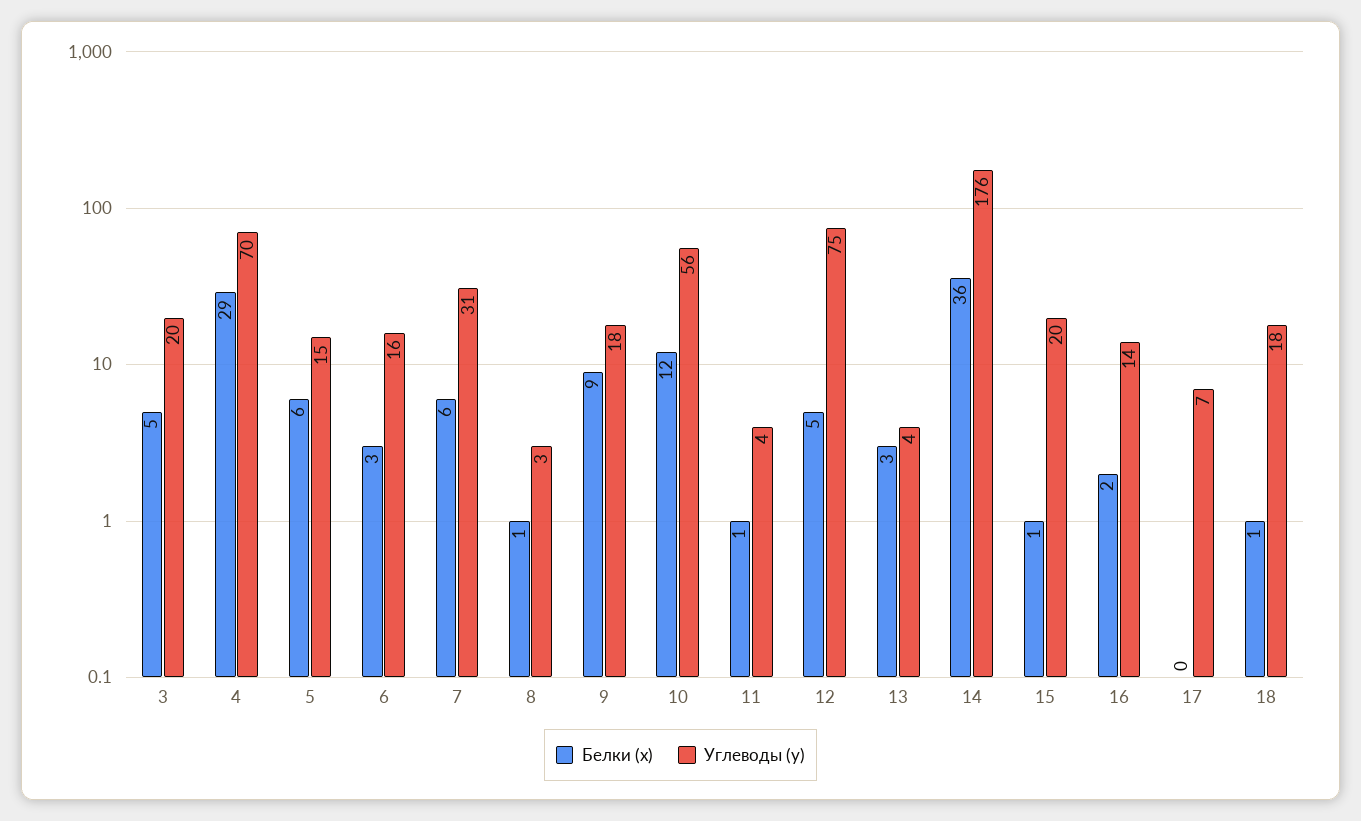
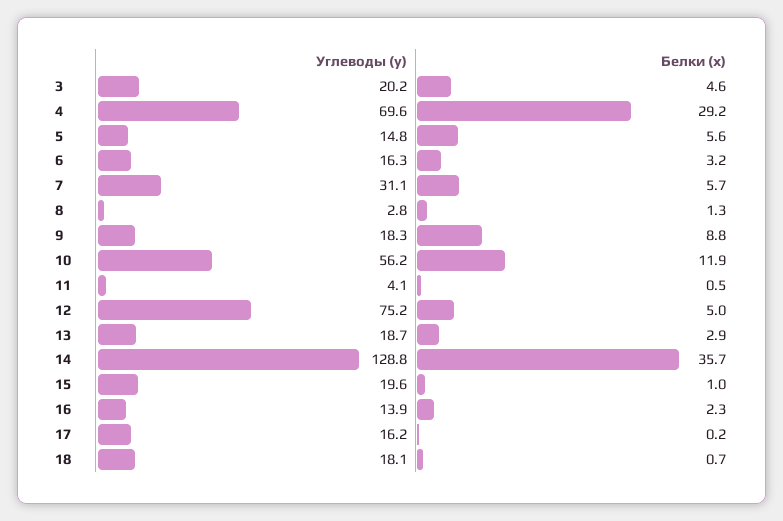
  {
    "Белки (x)": {
      "3": 4.6,
      "4": 29.2,
      "5": 5.6,
      "6": 3.2,
      "7": 5.7,
      "8": 1.3,
      "9": 8.8,
      "10": 11.9,
      "11": 0.5,
      "12": 5,
      "13": 2.9,
      "14": 35.7,
      "15": 1,
      "16": 2.3,
      "17": 0.2,
      "18": 0.7
    },
    "Углеводы (y)": {
      "3": 20.2,
      "4": 69.6,
      "5": 14.8,
      "6": 16.3,
      "7": 31.1,
      "8": 2.8,
      "9": 18.3,
      "10": 56.2,
      "11": 4.1,
      "12": 75.2,
-     "13": 4,
+     "13": 18.7,
-     "14": 176,
+     "14": 128.8,
      "15": 19.6,
      "16": 13.9,
-     "17": 7,
+     "17": 16.2,
      "18": 18.1
    }
  }

